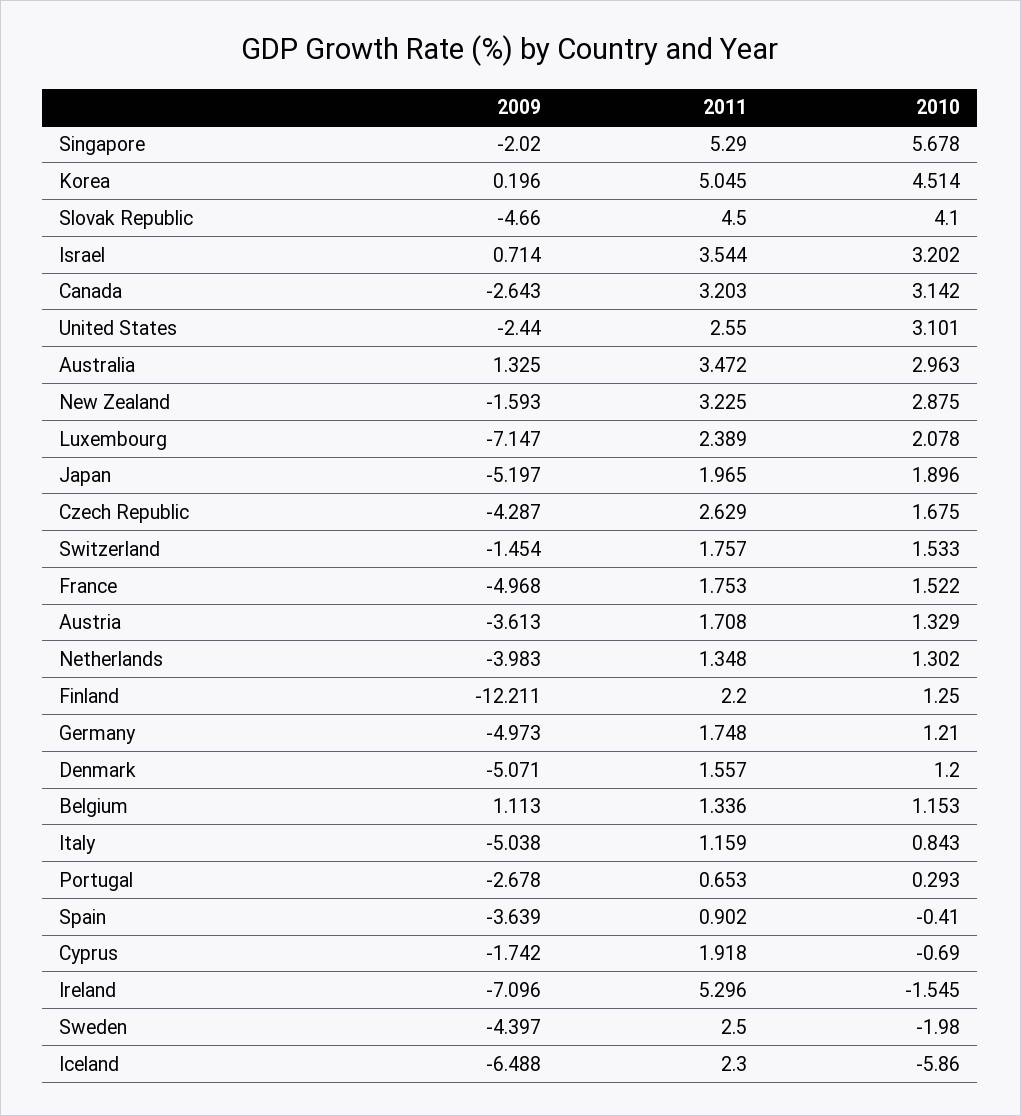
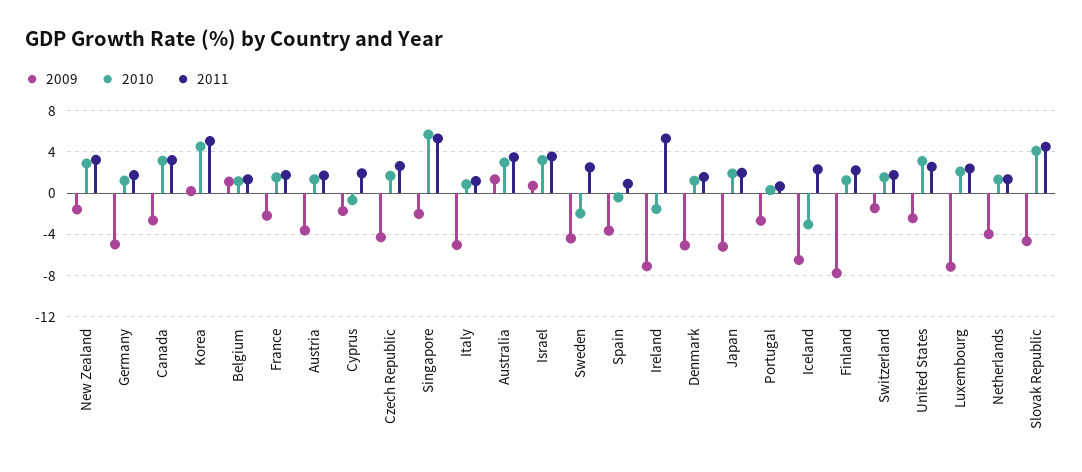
  {
    "2009": {
      "Singapore": -2.02,
      "Korea": 0.196,
      "Slovak Republic": -4.66,
      "Israel": 0.714,
      "Canada": -2.643,
      "United States": -2.44,
      "Australia": 1.325,
      "New Zealand": -1.593,
      "Luxembourg": -7.147,
      "Japan": -5.197,
      "Czech Republic": -4.287,
      "Switzerland": -1.454,
-     "France": -4.968,
+     "France": -2,
      "Austria": -3.613,
      "Netherlands": -3.983,
-     "Finland": -12.211,
+     "Finland": -8,
      "Germany": -4.973,
      "Denmark": -5.071,
      "Belgium": 1.113,
      "Italy": -5.038,
      "Portugal": -2.678,
      "Spain": -3.639,
      "Cyprus": -1.742,
      "Ireland": -7.096,
      "Sweden": -4.397,
      "Iceland": -6.488
    },
    "2011": {
      "Singapore": 5.29,
      "Korea": 5.045,
      "Slovak Republic": 4.5,
      "Israel": 3.544,
      "Canada": 3.203,
      "United States": 2.55,
      "Australia": 3.472,
      "New Zealand": 3.225,
      "Luxembourg": 2.389,
      "Japan": 1.965,
      "Czech Republic": 2.629,
      "Switzerland": 1.757,
      "France": 1.753,
      "Austria": 1.708,
      "Netherlands": 1.348,
      "Finland": 2.2,
      "Germany": 1.748,
      "Denmark": 1.557,
      "Belgium": 1.336,
      "Italy": 1.159,
      "Portugal": 0.653,
      "Spain": 0.902,
      "Cyprus": 1.918,
      "Ireland": 5.296,
      "Sweden": 2.5,
      "Iceland": 2.3
    },
    "2010": {
      "Singapore": 5.678,
      "Korea": 4.514,
      "Slovak Republic": 4.1,
      "Israel": 3.202,
      "Canada": 3.142,
      "United States": 3.101,
      "Australia": 2.963,
      "New Zealand": 2.875,
      "Luxembourg": 2.078,
      "Japan": 1.896,
      "Czech Republic": 1.675,
      "Switzerland": 1.533,
      "France": 1.522,
      "Austria": 1.329,
      "Netherlands": 1.302,
      "Finland": 1.25,
      "Germany": 1.21,
      "Denmark": 1.2,
      "Belgium": 1.153,
      "Italy": 0.843,
      "Portugal": 0.293,
      "Spain": -0.41,
      "Cyprus": -0.69,
      "Ireland": -1.545,
      "Sweden": -1.98,
-     "Iceland": -5.86
+     "Iceland": -3
    }
  }

